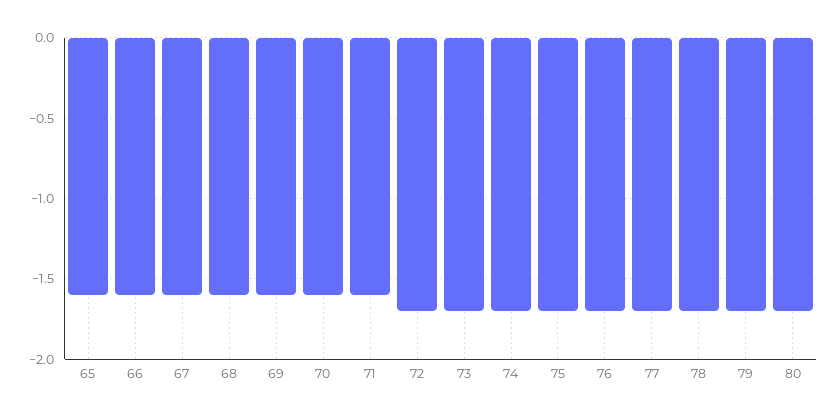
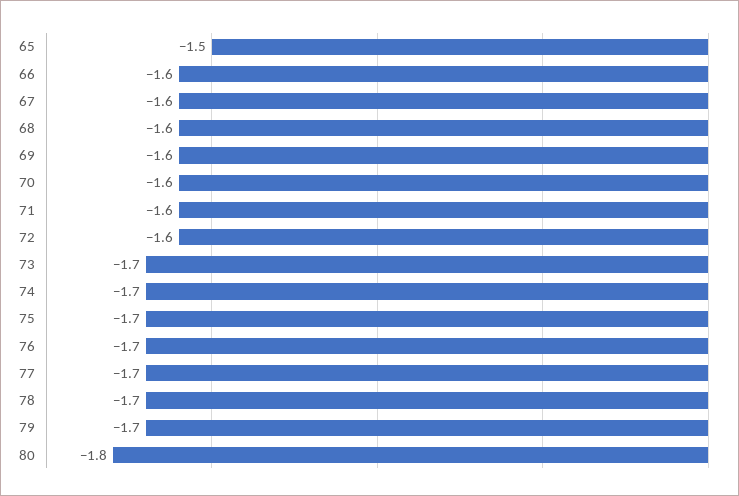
  {
-   "65": -1.6,
+   "65": -1.5,
    "66": -1.6,
    "67": -1.6,
    "68": -1.6,
    "69": -1.6,
    "70": -1.6,
    "71": -1.6,
-   "72": -1.7,
+   "72": -1.6,
    "73": -1.7,
    "74": -1.7,
    "75": -1.7,
    "76": -1.7,
    "77": -1.7,
    "78": -1.7,
    "79": -1.7,
-   "80": -1.7
+   "80": -1.8
  }

